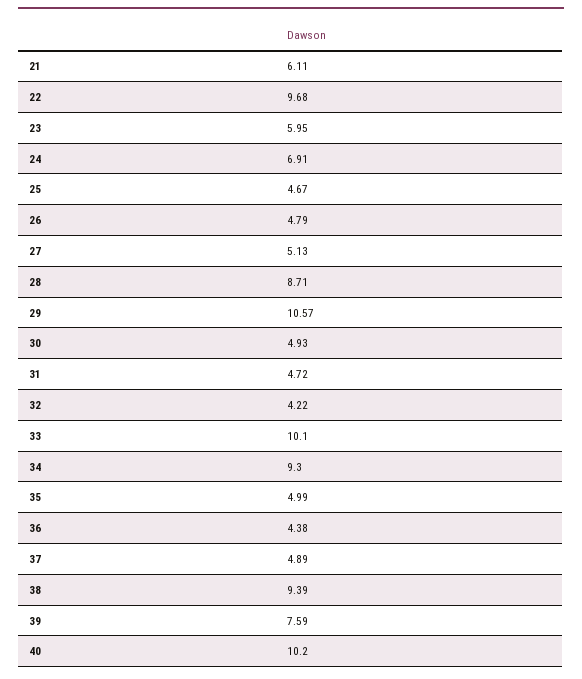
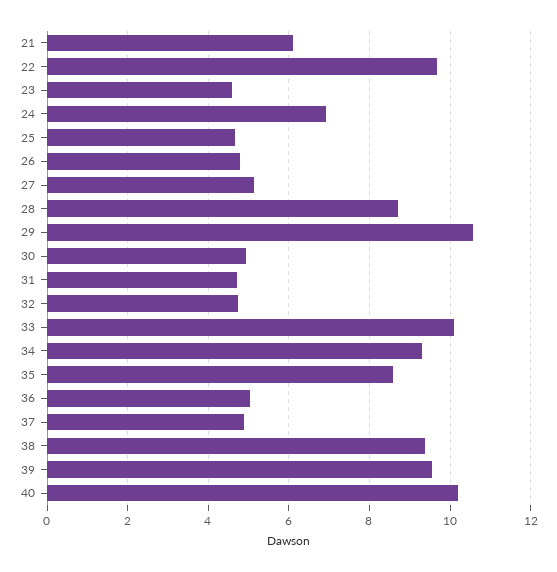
  {
    "21": 6.11,
    "22": 9.68,
-   "23": 5.95,
+   "23": 4.6,
    "24": 6.91,
    "25": 4.67,
    "26": 4.79,
    "27": 5.13,
    "28": 8.71,
    "29": 10.57,
    "30": 4.93,
    "31": 4.72,
-   "32": 4.22,
+   "32": 4.8,
    "33": 10.1,
    "34": 9.3,
-   "35": 4.99,
+   "35": 8.6,
-   "36": 4.38,
+   "36": 5,
    "37": 4.89,
    "38": 9.39,
-   "39": 7.59,
+   "39": 9.6,
    "40": 10.2
  }

